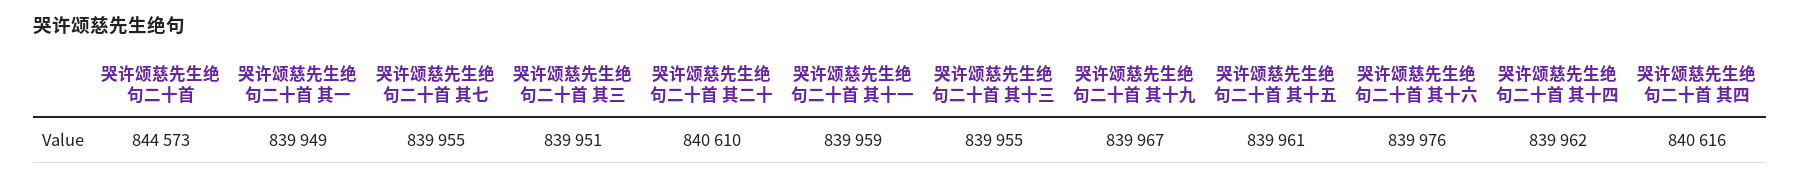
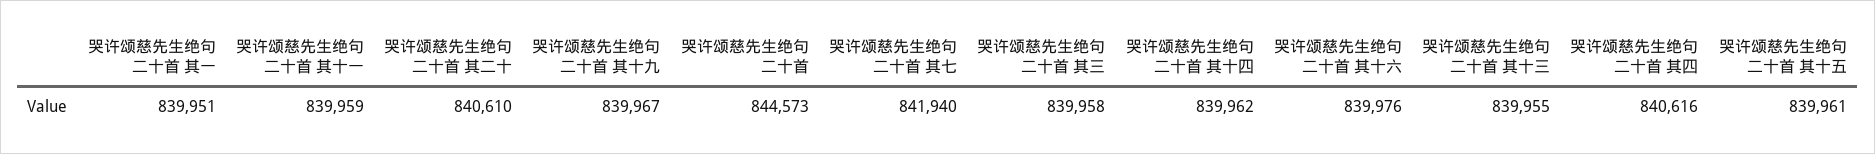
  {
    "哭许颂慈先生绝句二十首": 844573,
-   "哭许颂慈先生绝句二十首 其一": 839949,
+   "哭许颂慈先生绝句二十首 其一": 839951,
-   "哭许颂慈先生绝句二十首 其七": 839955,
+   "哭许颂慈先生绝句二十首 其七": 841940,
-   "哭许颂慈先生绝句二十首 其三": 839951,
+   "哭许颂慈先生绝句二十首 其三": 839958,
    "哭许颂慈先生绝句二十首 其二十": 840610,
    "哭许颂慈先生绝句二十首 其十一": 839959,
    "哭许颂慈先生绝句二十首 其十三": 839955,
    "哭许颂慈先生绝句二十首 其十九": 839967,
    "哭许颂慈先生绝句二十首 其十五": 839961,
    "哭许颂慈先生绝句二十首 其十六": 839976,
    "哭许颂慈先生绝句二十首 其十四": 839962,
    "哭许颂慈先生绝句二十首 其四": 840616
  }

